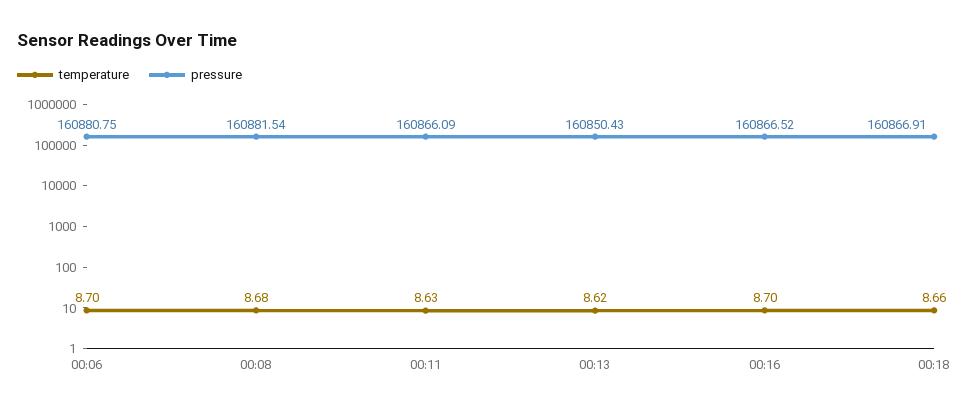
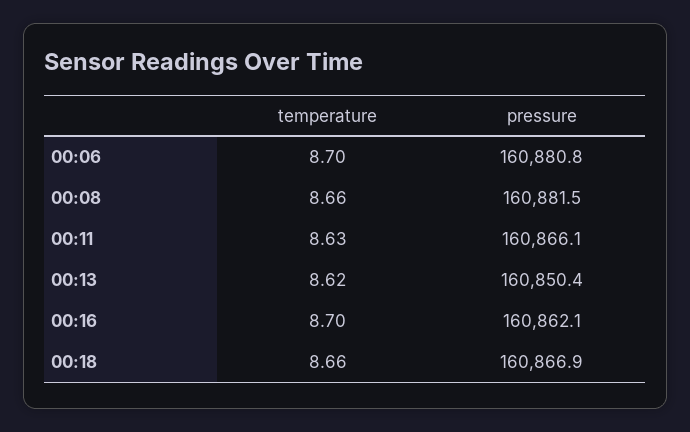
  {
    "temperature": {
      "00:06": 8.7,
-     "00:08": 8.68,
+     "00:08": 8.66,
      "00:11": 8.63,
      "00:13": 8.62,
      "00:16": 8.7,
      "00:18": 8.66
    },
    "pressure": {
      "00:06": 160880.75,
      "00:08": 160881.54,
      "00:11": 160866.09,
      "00:13": 160850.43,
-     "00:16": 160866.52,
+     "00:16": 160862.1,
      "00:18": 160866.91
    }
  }

